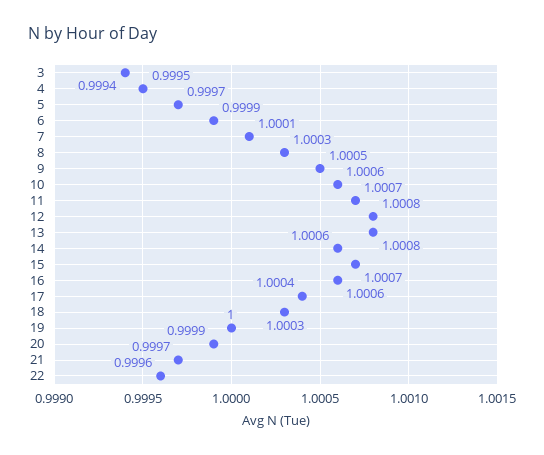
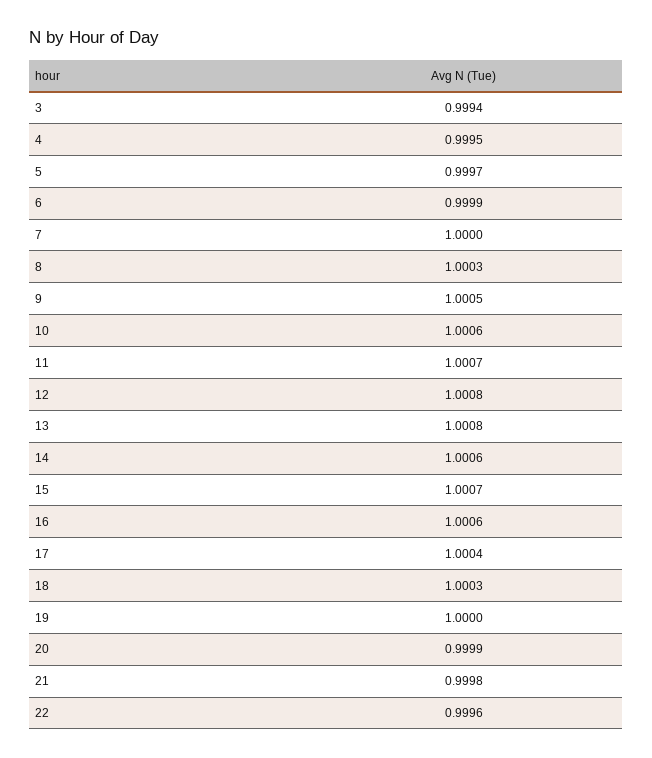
  {
    "3": 0.9994,
    "4": 0.9995,
    "5": 0.9997,
    "6": 0.9999,
-   "7": 1.0001,
+   "7": 1,
    "8": 1.0003,
    "9": 1.0005,
    "10": 1.0006,
    "11": 1.0007,
    "12": 1.0008,
    "13": 1.0008,
    "14": 1.0006,
    "15": 1.0007,
    "16": 1.0006,
    "17": 1.0004,
    "18": 1.0003,
    "19": 1,
    "20": 0.9999,
-   "21": 0.9997,
+   "21": 0.9998,
    "22": 0.9996
  }

